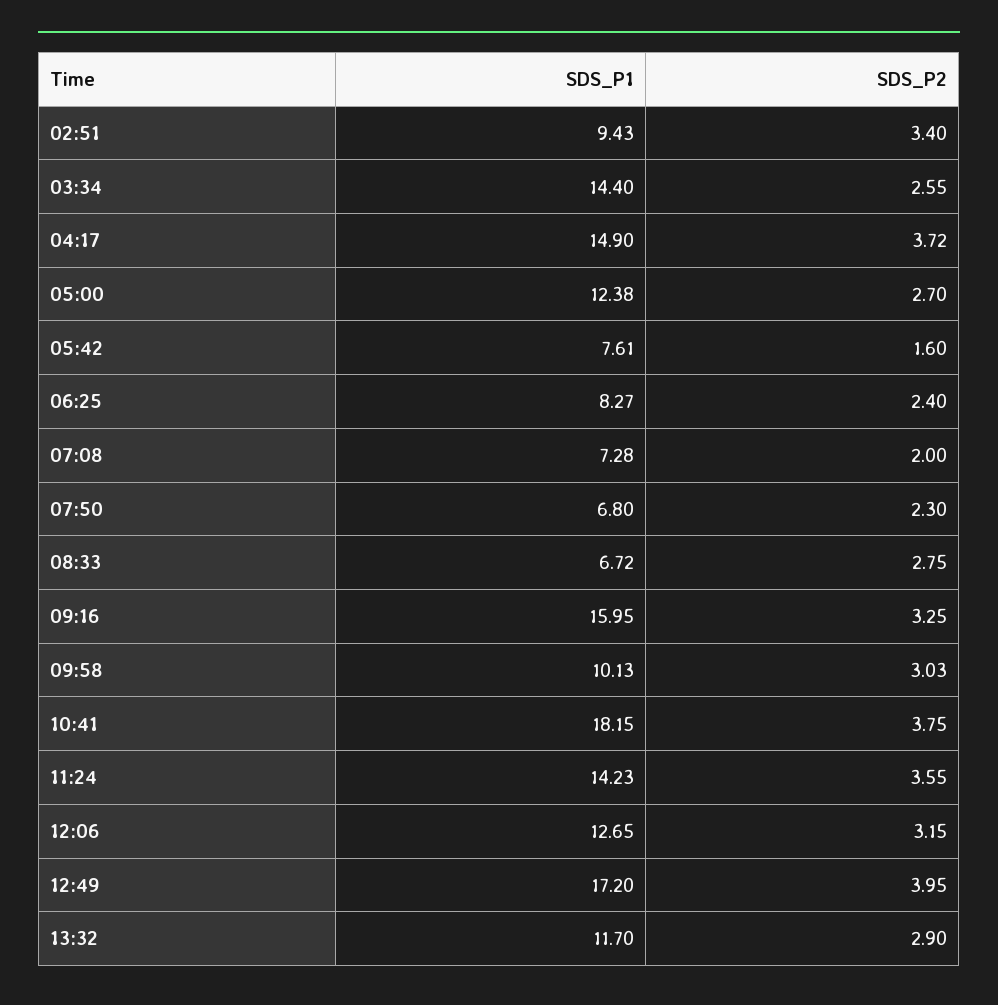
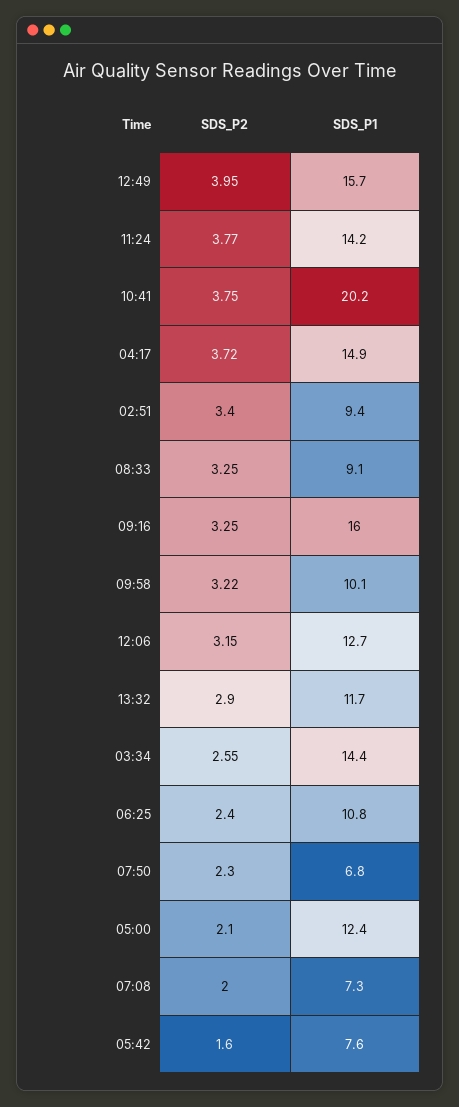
  {
    "SDS_P1": {
      "02:51": 9.43,
      "03:34": 14.4,
      "04:17": 14.9,
      "05:00": 12.38,
      "05:42": 7.61,
-     "06:25": 8.27,
+     "06:25": 10.8,
      "07:08": 7.28,
      "07:50": 6.8,
-     "08:33": 6.72,
+     "08:33": 9.1,
      "09:16": 15.95,
      "09:58": 10.13,
-     "10:41": 18.15,
+     "10:41": 20.2,
      "11:24": 14.23,
      "12:06": 12.65,
-     "12:49": 17.2,
+     "12:49": 15.7,
      "13:32": 11.7
    },
    "SDS_P2": {
      "02:51": 3.4,
      "03:34": 2.55,
      "04:17": 3.72,
-     "05:00": 2.7,
+     "05:00": 2.1,
      "05:42": 1.6,
      "06:25": 2.4,
      "07:08": 2,
      "07:50": 2.3,
-     "08:33": 2.75,
+     "08:33": 3.25,
      "09:16": 3.25,
-     "09:58": 3.03,
+     "09:58": 3.22,
      "10:41": 3.75,
-     "11:24": 3.55,
+     "11:24": 3.77,
      "12:06": 3.15,
      "12:49": 3.95,
      "13:32": 2.9
    }
  }

